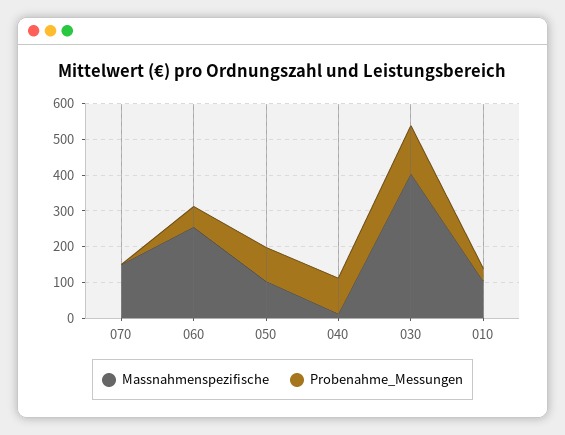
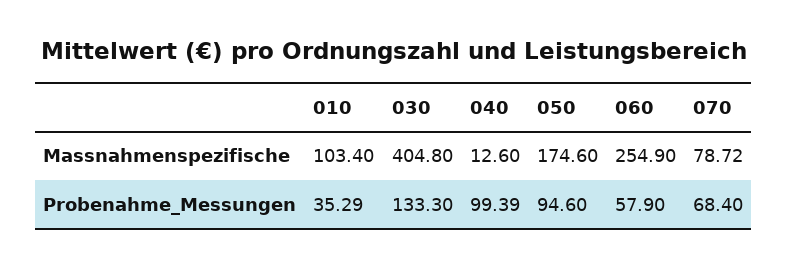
  {
    "Massnahmenspezifische": {
-     "070": 150,
+     "070": 78.72,
      "060": 254.9,
-     "050": 100,
+     "050": 174.6,
      "040": 12.6,
      "030": 404.8,
      "010": 103.4
    },
    "Probenahme_Messungen": {
-     "070": 0,
+     "070": 68.4,
      "060": 57.9,
      "050": 94.6,
      "040": 99.39,
      "030": 133.3,
      "010": 35.29
    }
  }

